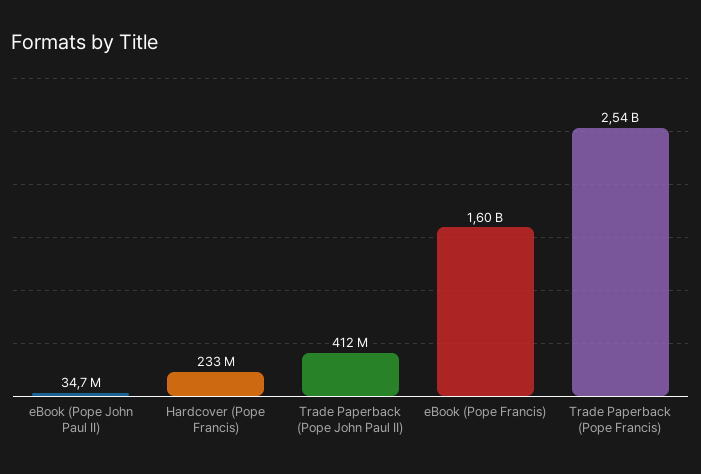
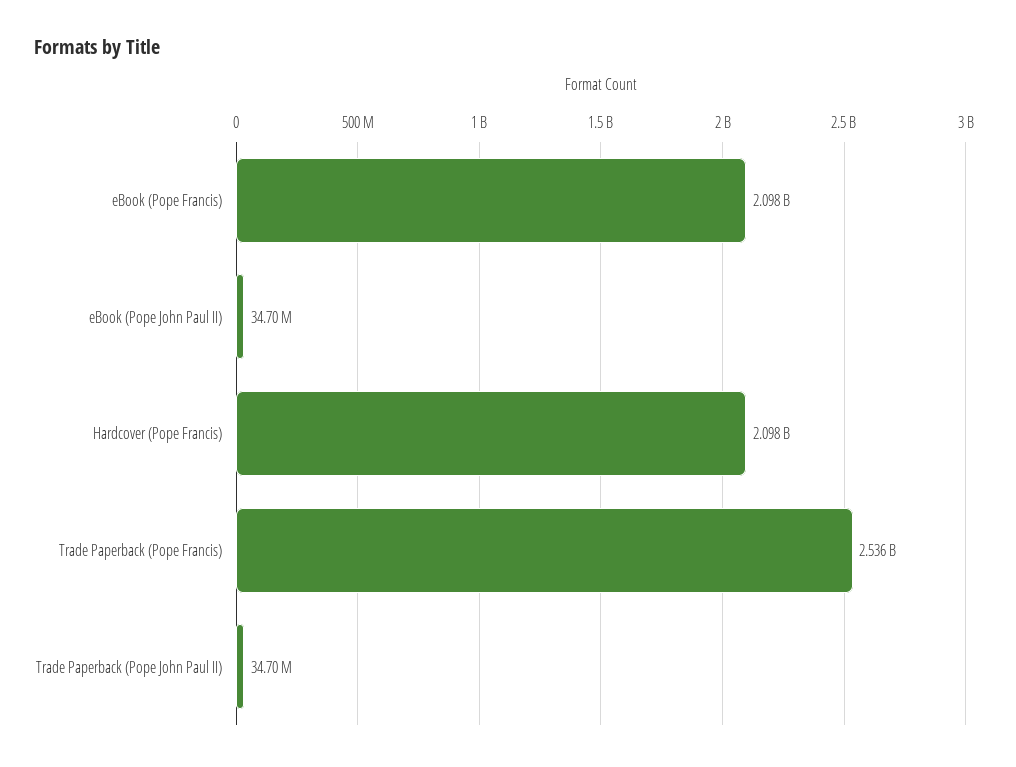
  {
    "eBook (Pope John Paul II)": 34700000,
-   "Hardcover (Pope Francis)": 233000000,
+   "Hardcover (Pope Francis)": 2098000000,
-   "Trade Paperback (Pope John Paul II)": 412000000,
+   "Trade Paperback (Pope John Paul II)": 34700000,
-   "eBook (Pope Francis)": 1600000000,
+   "eBook (Pope Francis)": 2098000000,
    "Trade Paperback (Pope Francis)": 2536000000
  }

